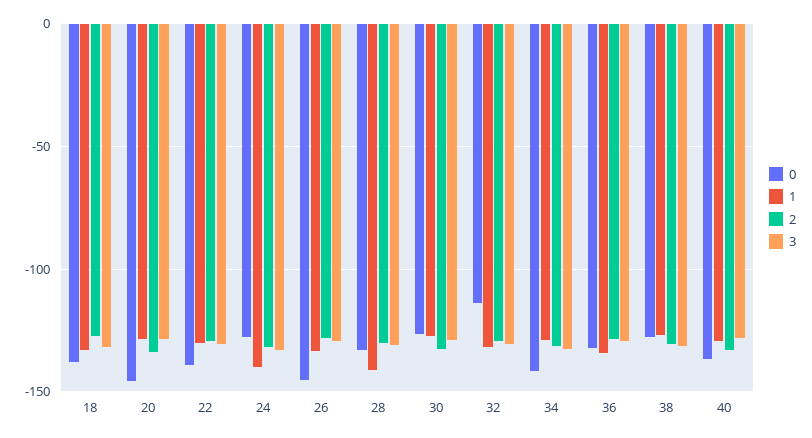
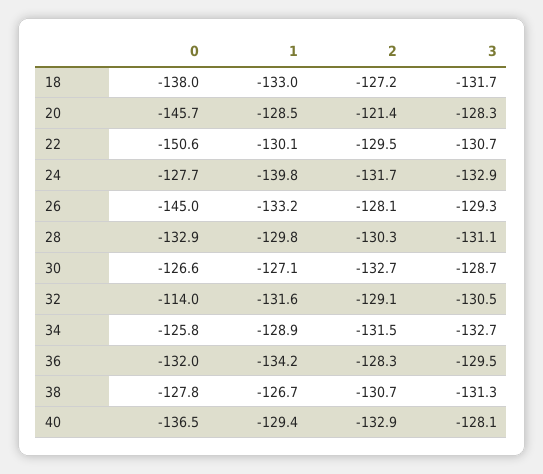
  {
    "0": {
      "18": -138,
      "20": -145.7,
-     "22": -140,
+     "22": -150.6,
      "24": -127.7,
      "26": -145,
      "28": -132.9,
      "30": -126.6,
      "32": -114,
-     "34": -140,
+     "34": -125.8,
      "36": -132,
      "38": -127.8,
      "40": -136.5
    },
    "1": {
      "18": -133,
      "20": -128.5,
      "22": -130.1,
      "24": -139.8,
      "26": -133.2,
-     "28": -140,
+     "28": -129.8,
      "30": -127.1,
      "32": -131.6,
      "34": -128.9,
      "36": -134.2,
      "38": -126.7,
      "40": -129.4
    },
    "2": {
      "18": -127.2,
-     "20": -135,
+     "20": -121.4,
      "22": -129.5,
      "24": -131.7,
      "26": -128.1,
      "28": -130.3,
      "30": -132.7,
      "32": -129.1,
      "34": -131.5,
      "36": -128.3,
      "38": -130.7,
      "40": -132.9
    },
    "3": {
      "18": -131.7,
      "20": -128.3,
      "22": -130.7,
      "24": -132.9,
      "26": -129.3,
      "28": -131.1,
      "30": -128.7,
      "32": -130.5,
      "34": -132.7,
      "36": -129.5,
      "38": -131.3,
      "40": -128.1
    }
  }

